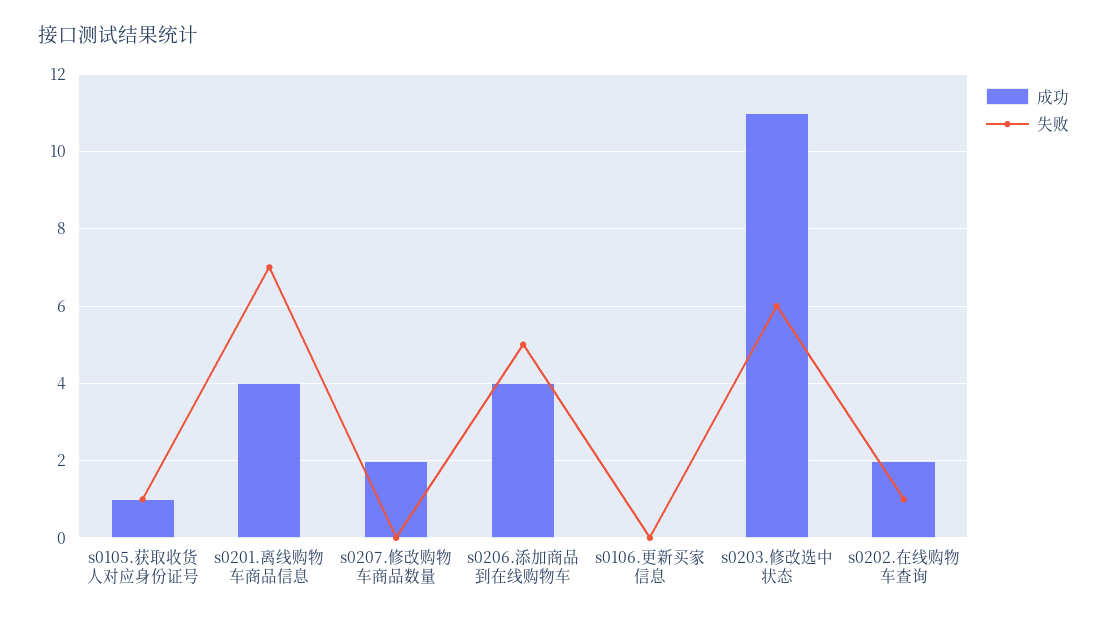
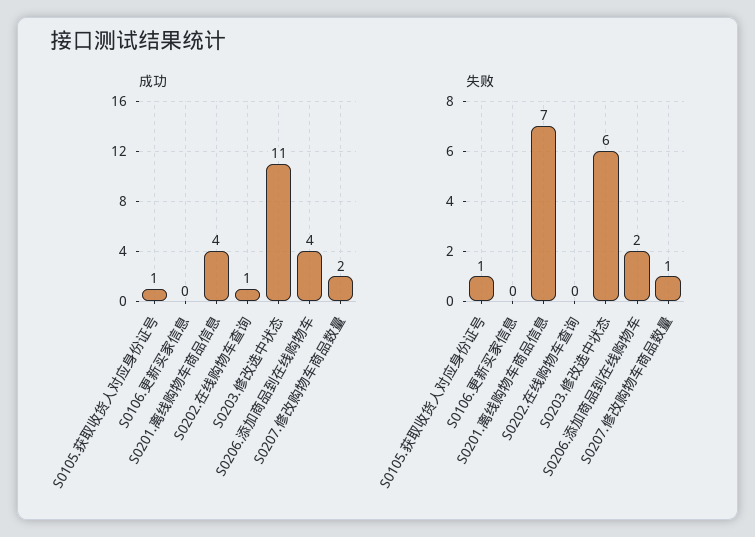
  {
    "成功": {
      "s0105.获取收货人对应身份证号": 1,
      "s0201.离线购物车商品信息": 4,
      "s0207.修改购物车商品数量": 2,
      "s0206.添加商品到在线购物车": 4,
      "s0106.更新买家信息": 0,
      "s0203.修改选中状态": 11,
-     "s0202.在线购物车查询": 2
+     "s0202.在线购物车查询": 1
    },
    "失败": {
      "s0105.获取收货人对应身份证号": 1,
      "s0201.离线购物车商品信息": 7,
-     "s0207.修改购物车商品数量": 0,
+     "s0207.修改购物车商品数量": 1,
-     "s0206.添加商品到在线购物车": 5,
+     "s0206.添加商品到在线购物车": 2,
      "s0106.更新买家信息": 0,
      "s0203.修改选中状态": 6,
-     "s0202.在线购物车查询": 1
+     "s0202.在线购物车查询": 0
    }
  }

